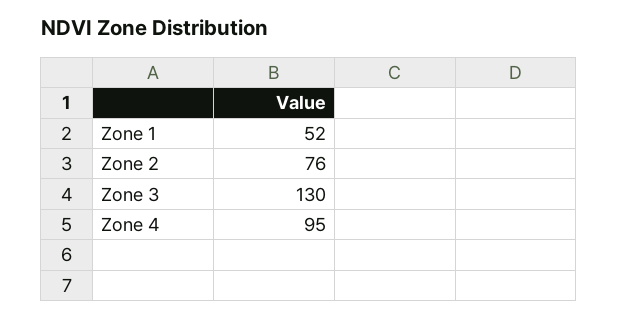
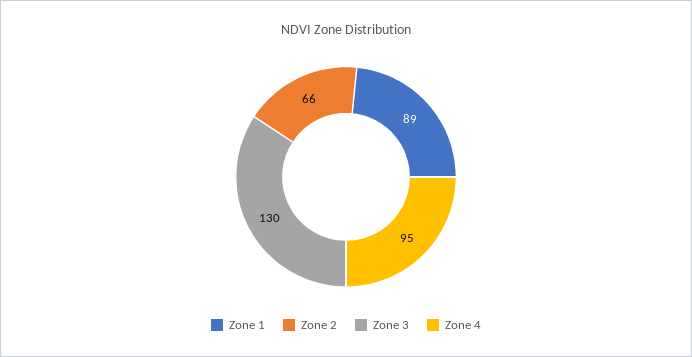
  {
-   "Zone 1": 52,
+   "Zone 1": 89,
-   "Zone 2": 76,
+   "Zone 2": 66,
    "Zone 3": 130,
    "Zone 4": 95
  }

